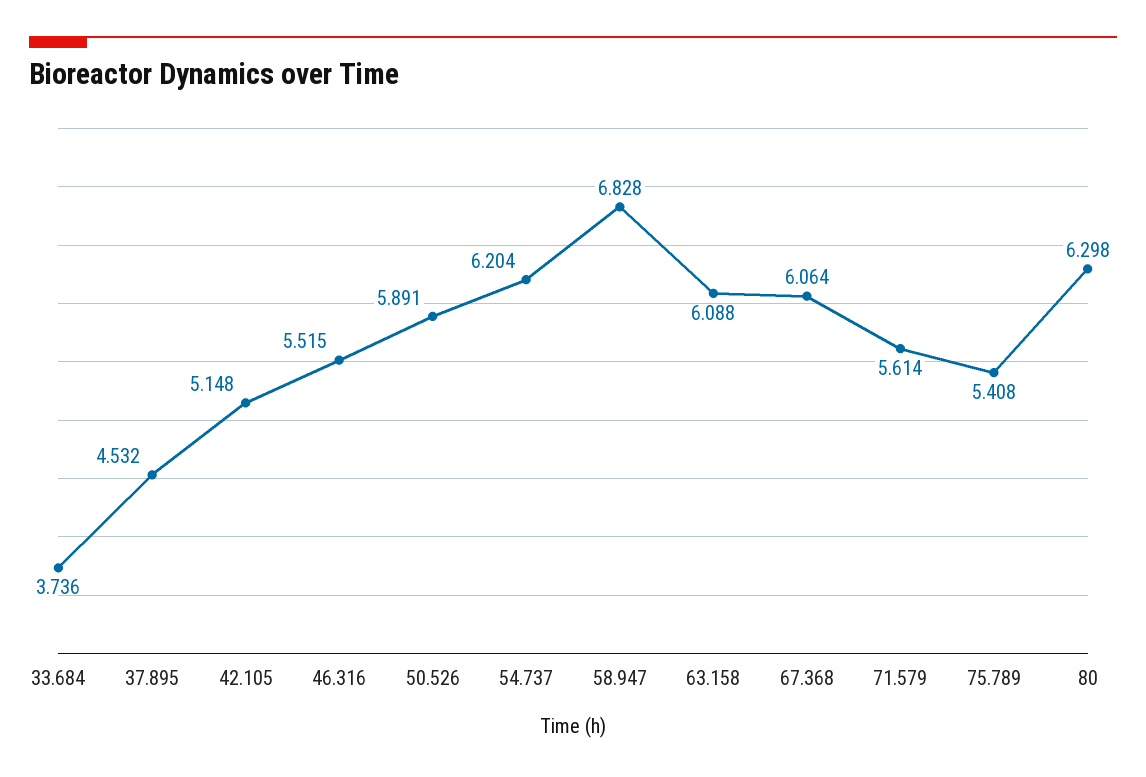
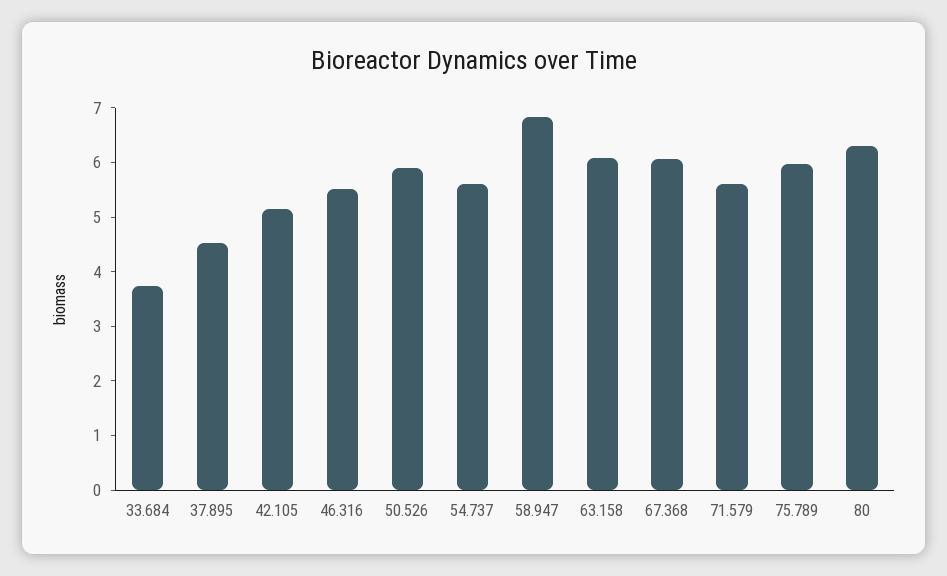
  {
    "33.684": 3.736,
    "37.895": 4.532,
    "42.105": 5.148,
    "46.316": 5.515,
    "50.526": 5.891,
-   "54.737": 6.204,
+   "54.737": 5.6,
    "58.947": 6.828,
    "63.158": 6.088,
    "67.368": 6.064,
    "71.579": 5.614,
-   "75.789": 5.408,
+   "75.789": 6,
    "80": 6.298
  }

